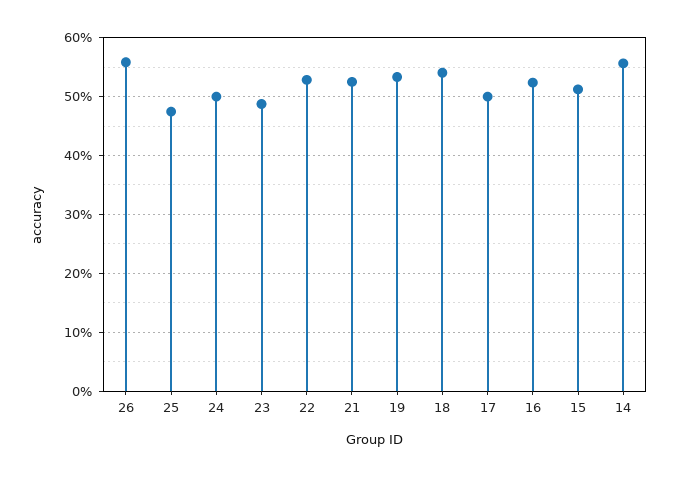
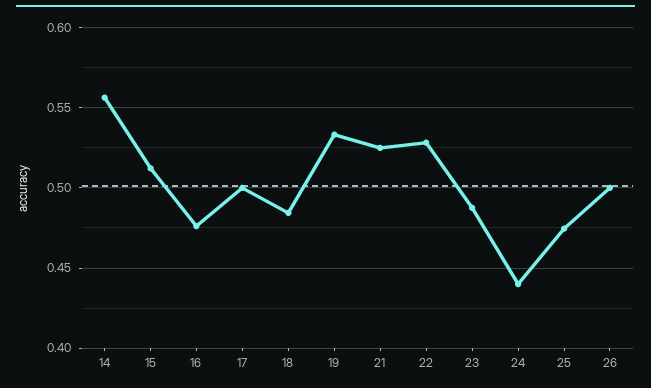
  {
-   "26": 0.56,
+   "26": 0.5,
    "25": 0.475,
-   "24": 0.5,
+   "24": 0.44,
    "23": 0.49,
    "22": 0.53,
    "21": 0.525,
    "19": 0.535,
-   "18": 0.54,
+   "18": 0.485,
    "17": 0.5,
-   "16": 0.52,
+   "16": 0.475,
    "15": 0.51,
    "14": 0.555
  }

